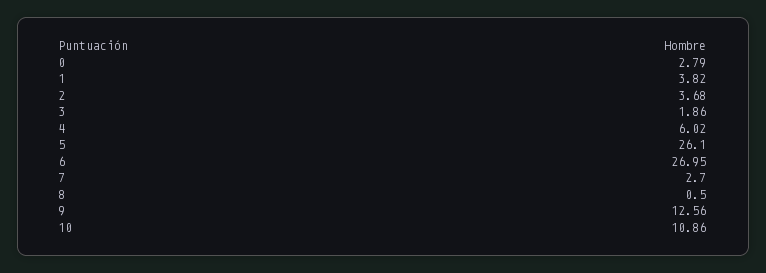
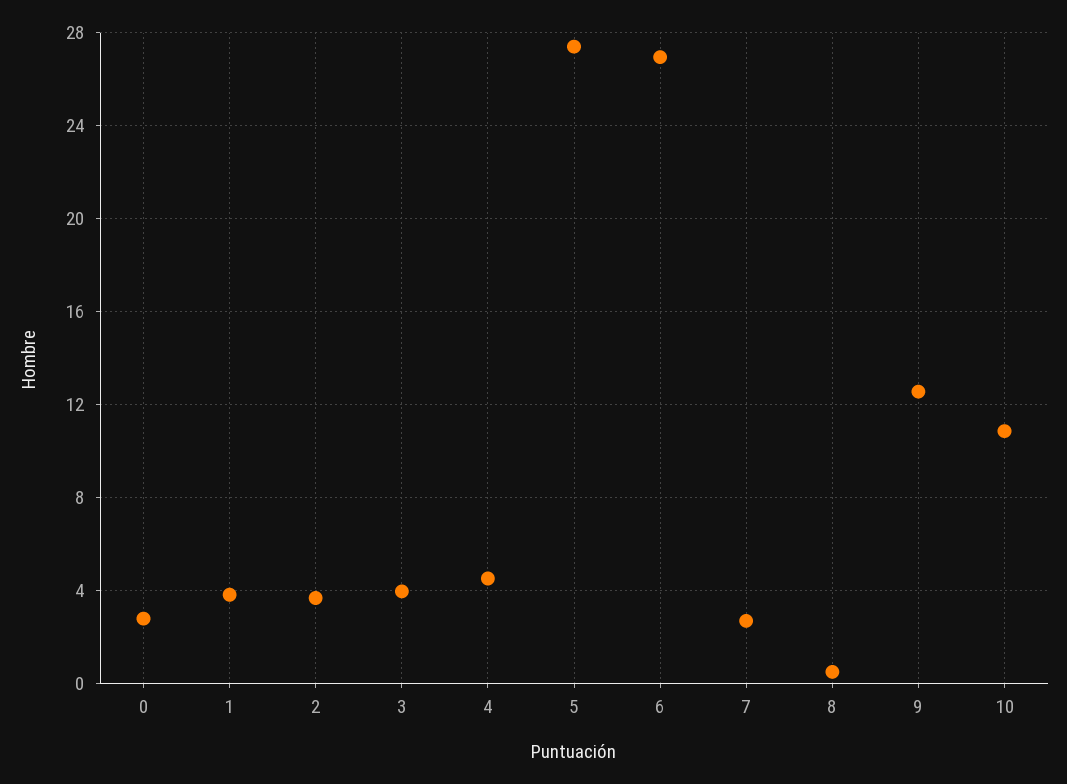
  {
    "0": 2.79,
    "1": 3.82,
    "2": 3.68,
-   "3": 1.86,
+   "3": 4,
-   "4": 6.02,
+   "4": 4.5,
-   "5": 26.1,
+   "5": 27.5,
    "6": 26.95,
    "7": 2.7,
    "8": 0.5,
    "9": 12.56,
    "10": 10.86
  }

